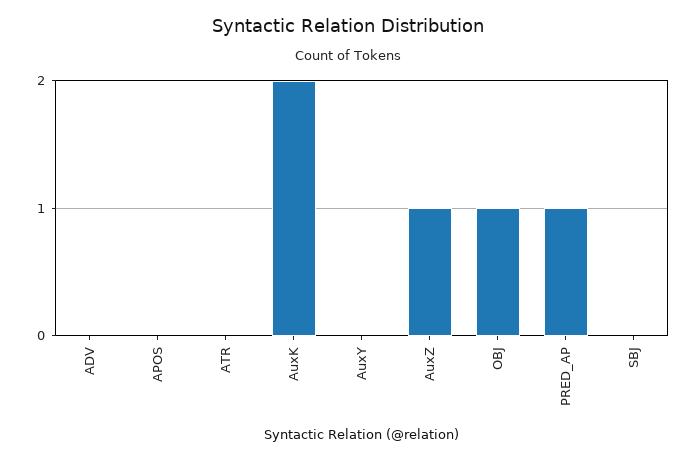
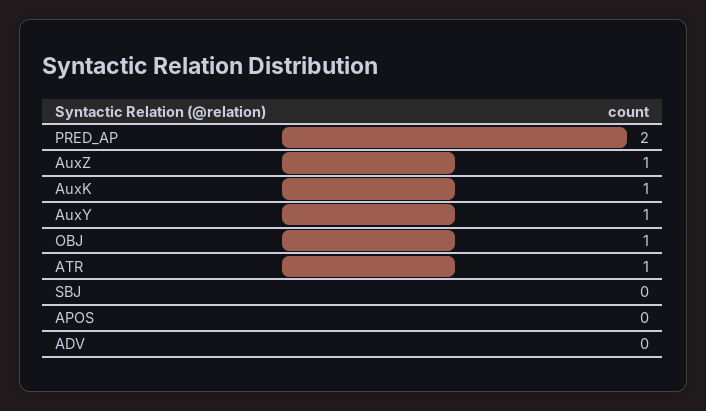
  {
    "ADV": 0,
    "APOS": 0,
-   "ATR": 0,
+   "ATR": 1,
-   "AuxK": 2,
+   "AuxK": 1,
-   "AuxY": 0,
+   "AuxY": 1,
    "AuxZ": 1,
    "OBJ": 1,
-   "PRED_AP": 1,
+   "PRED_AP": 2,
    "SBJ": 0
  }

